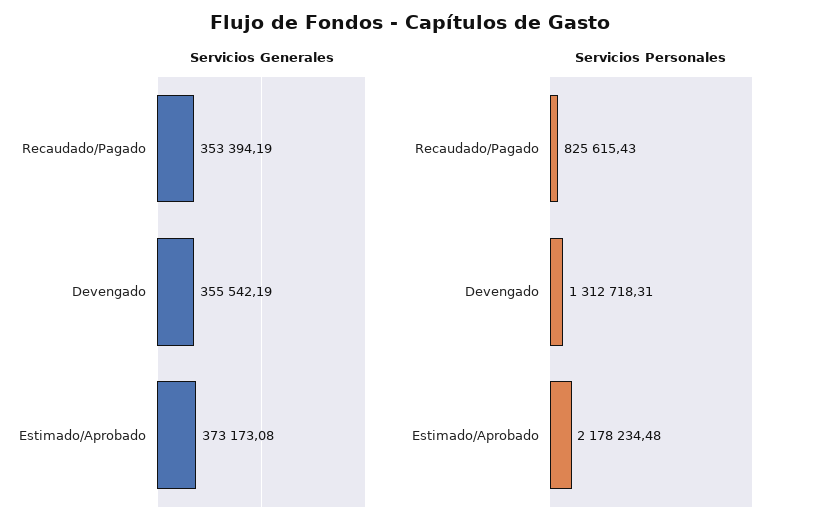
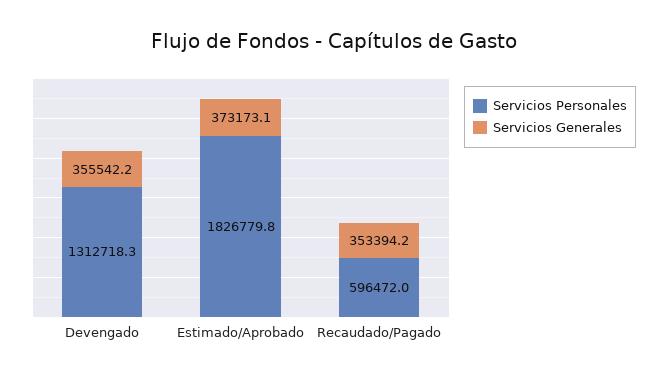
  {
    "Servicios Generales": {
      "Recaudado/Pagado": 353394.19,
      "Devengado": 355542.19,
      "Estimado/Aprobado": 373173.08
    },
    "Servicios Personales": {
-     "Recaudado/Pagado": 825615.43,
+     "Recaudado/Pagado": 596472,
      "Devengado": 1312718.31,
-     "Estimado/Aprobado": 2178234.48
+     "Estimado/Aprobado": 1826779.8
    }
  }

